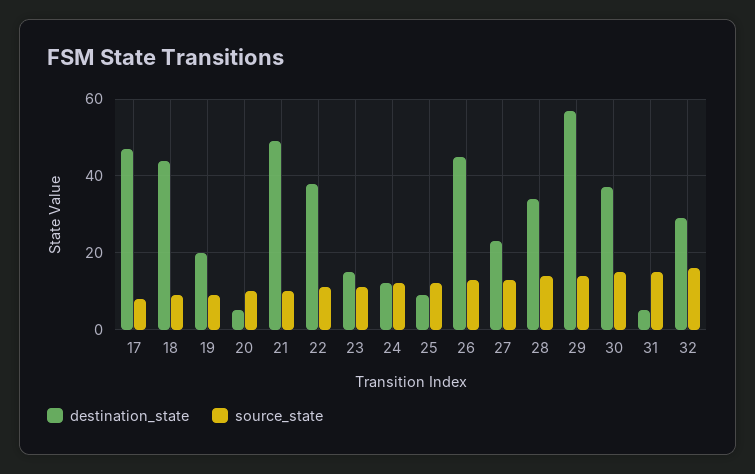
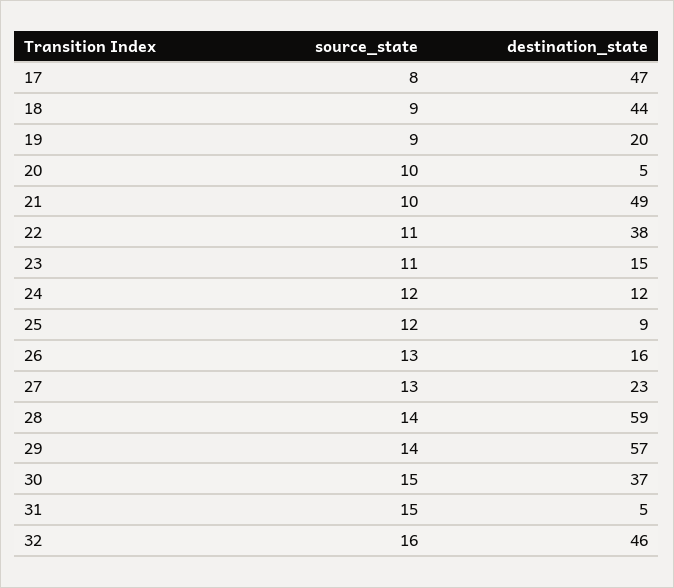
  {
    "destination_state": {
      "17": 47,
      "18": 44,
      "19": 20,
      "20": 5,
      "21": 49,
      "22": 38,
      "23": 15,
      "24": 12,
      "25": 9,
-     "26": 45,
+     "26": 16,
      "27": 23,
-     "28": 35,
+     "28": 59,
      "29": 57,
      "30": 37,
      "31": 5,
-     "32": 30
+     "32": 46
    },
    "source_state": {
      "17": 8,
      "18": 9,
      "19": 9,
      "20": 10,
      "21": 10,
      "22": 11,
      "23": 11,
      "24": 12,
      "25": 12,
      "26": 13,
      "27": 13,
      "28": 14,
      "29": 14,
      "30": 15,
      "31": 15,
      "32": 16
    }
  }

